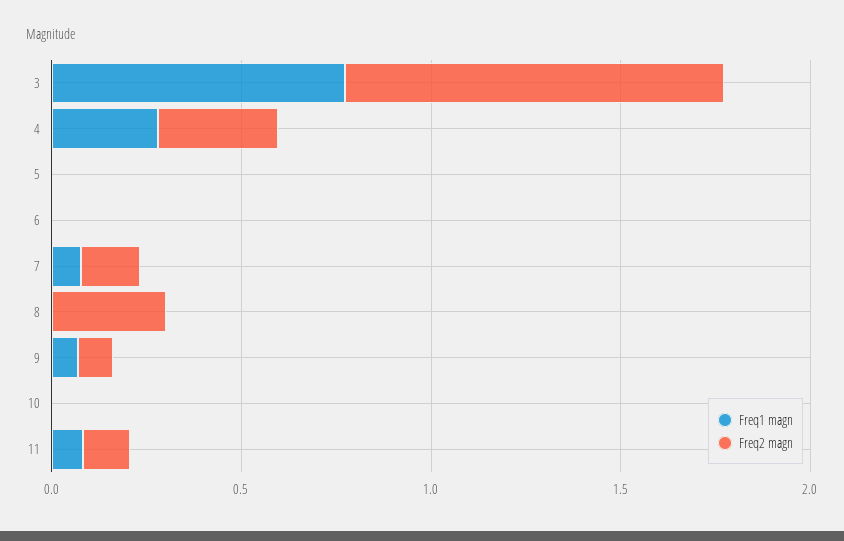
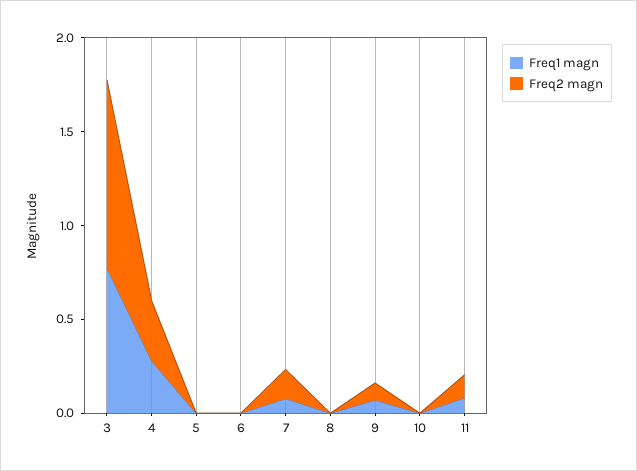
  {
    "Freq1 magn": {
      "3": 0.8,
      "4": 0.3,
      "5": 0,
      "6": 0,
      "7": 0.1,
      "8": 0,
      "9": 0.1,
      "10": 0,
      "11": 0.1
    },
    "Freq2 magn": {
      "3": 1,
      "4": 0.3,
      "5": 0,
      "6": 0,
      "7": 0.2,
-     "8": 0.3,
+     "8": 0,
      "9": 0.1,
      "10": 0,
      "11": 0.1
    }
  }

